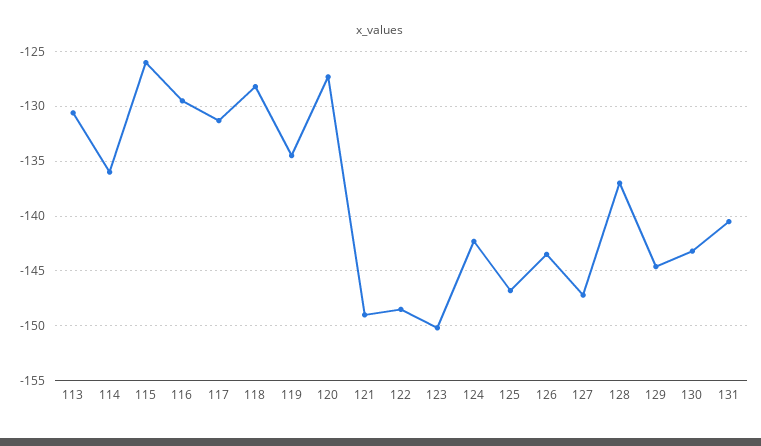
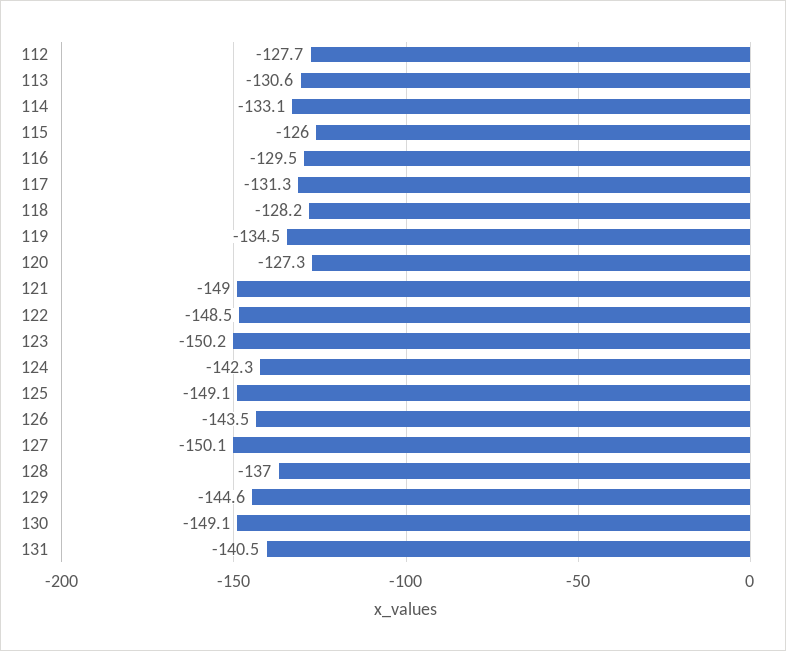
  {
    "113": -130.6,
-   "114": -136,
+   "114": -133.1,
    "115": -126,
    "116": -129.5,
    "117": -131.3,
    "118": -128.2,
    "119": -134.5,
    "120": -127.3,
    "121": -149,
    "122": -148.5,
    "123": -150.2,
    "124": -142.3,
-   "125": -147,
+   "125": -149.1,
    "126": -143.5,
-   "127": -147,
+   "127": -150.1,
    "128": -137,
    "129": -144.6,
-   "130": -143,
+   "130": -149.1,
-   "131": -140.5
+   "131": -140.5,
+   "112": -127.7
  }

